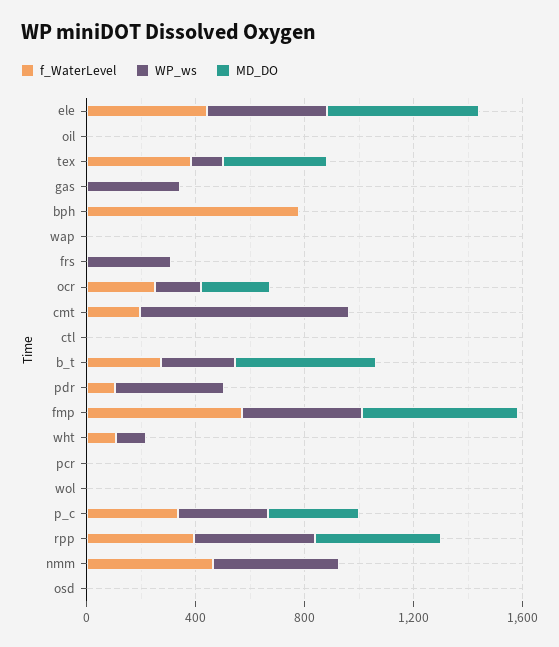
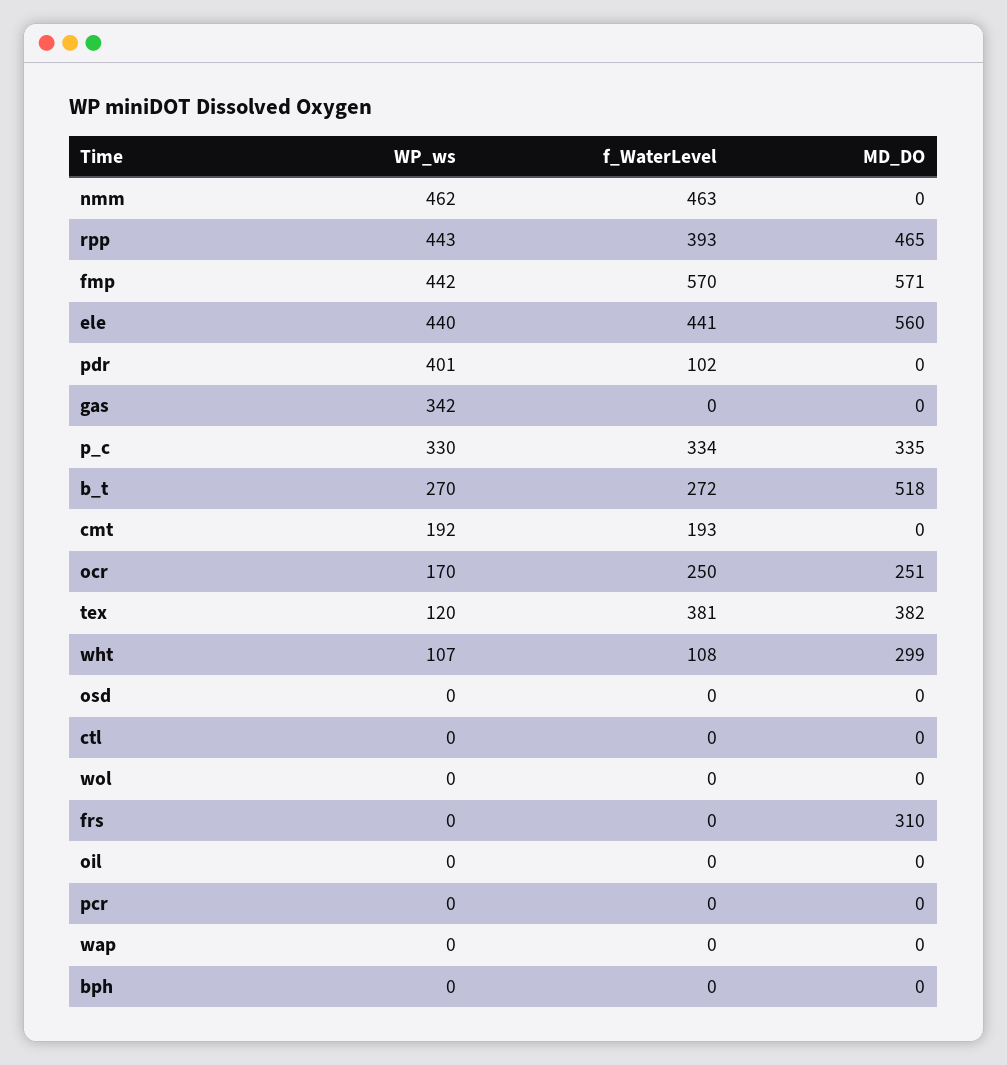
  {
    "f_WaterLevel": {
      "ele": 441,
      "oil": 0,
      "tex": 381,
      "gas": 0,
-     "bph": 800,
+     "bph": 0,
      "wap": 0,
      "frs": 0,
      "ocr": 250,
      "cmt": 193,
      "ctl": 0,
      "b_t": 272,
      "pdr": 102,
      "fmp": 570,
      "wht": 108,
      "pcr": 0,
      "wol": 0,
      "p_c": 334,
      "rpp": 393,
      "nmm": 463,
      "osd": 0
    },
    "WP_ws": {
      "ele": 440,
      "oil": 0,
      "tex": 120,
      "gas": 342,
      "bph": 0,
      "wap": 0,
-     "frs": 300,
+     "frs": 0,
      "ocr": 170,
-     "cmt": 800,
+     "cmt": 192,
      "ctl": 0,
      "b_t": 270,
      "pdr": 401,
      "fmp": 442,
      "wht": 107,
      "pcr": 0,
      "wol": 0,
      "p_c": 330,
      "rpp": 443,
      "nmm": 462,
      "osd": 0
    },
    "MD_DO": {
      "ele": 560,
      "oil": 0,
      "tex": 382,
      "gas": 0,
      "bph": 0,
      "wap": 0,
-     "frs": 0,
+     "frs": 310,
      "ocr": 251,
      "cmt": 0,
      "ctl": 0,
      "b_t": 518,
      "pdr": 0,
      "fmp": 571,
-     "wht": 0,
+     "wht": 299,
      "pcr": 0,
      "wol": 0,
      "p_c": 335,
      "rpp": 465,
      "nmm": 0,
      "osd": 0
    }
  }

